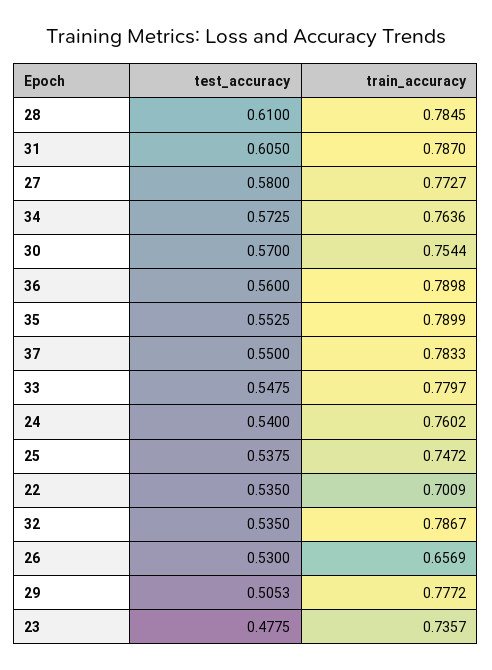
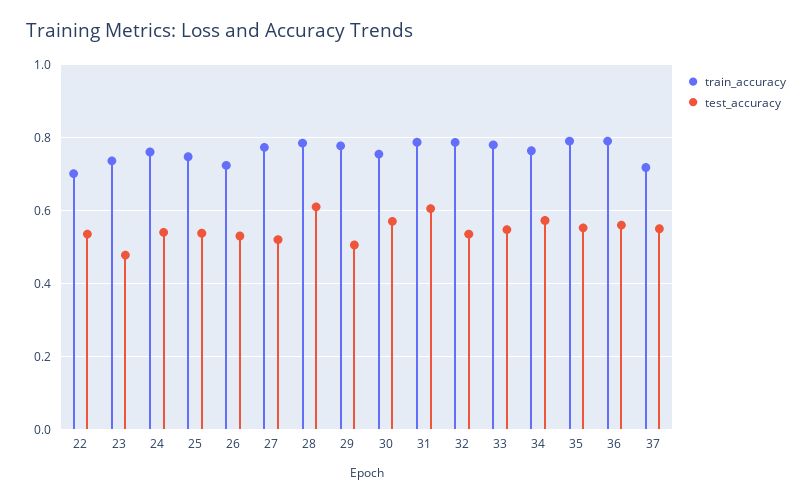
  {
    "test_accuracy": {
      "28": 0.61,
      "31": 0.605,
-     "27": 0.58,
+     "27": 0.52,
      "34": 0.5725,
      "30": 0.57,
      "36": 0.56,
      "35": 0.5525,
      "37": 0.55,
      "33": 0.5475,
      "24": 0.54,
      "25": 0.5375,
      "22": 0.535,
      "32": 0.535,
      "26": 0.53,
      "29": 0.5053,
      "23": 0.4775
    },
    "train_accuracy": {
      "28": 0.7845,
      "31": 0.787,
      "27": 0.7727,
      "34": 0.7636,
      "30": 0.7544,
      "36": 0.7898,
      "35": 0.7899,
-     "37": 0.7833,
+     "37": 0.72,
      "33": 0.7797,
      "24": 0.7602,
      "25": 0.7472,
      "22": 0.7009,
      "32": 0.7867,
-     "26": 0.6569,
+     "26": 0.72,
      "29": 0.7772,
      "23": 0.7357
    }
  }

